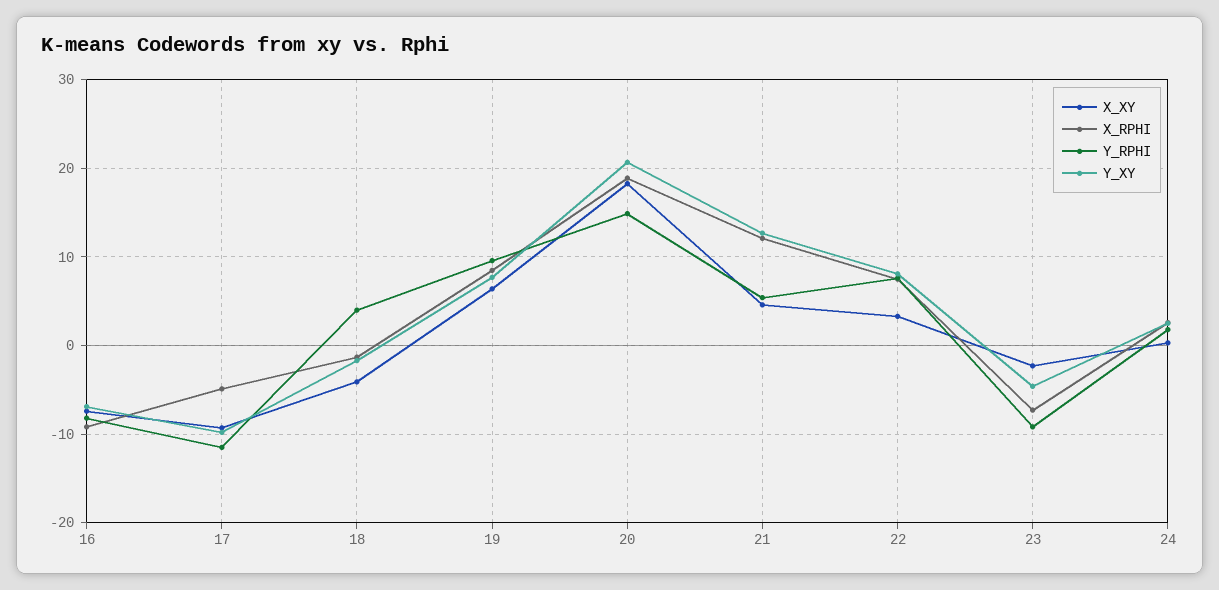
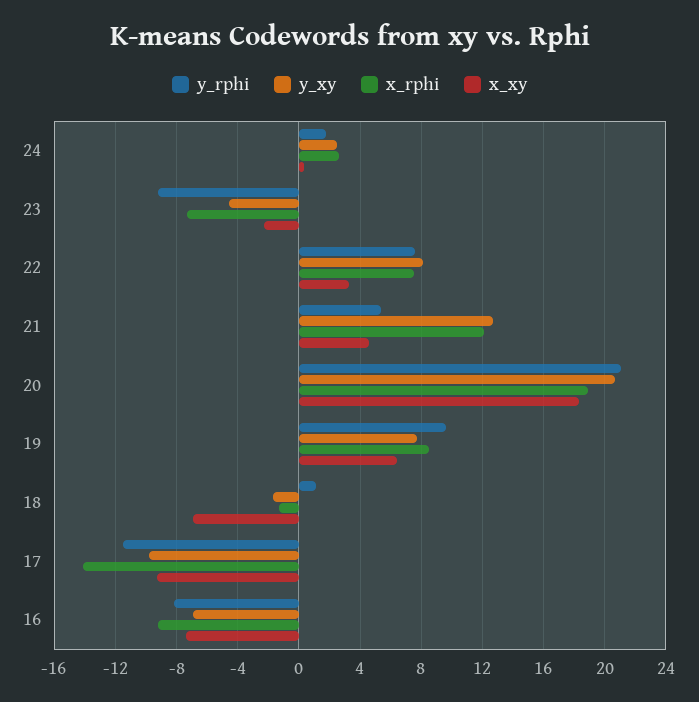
  {
    "X_XY": {
      "16": -7.5,
      "17": -9.5,
-     "18": -4,
+     "18": -7,
      "19": 6.5,
      "20": 18.5,
      "21": 4.5,
      "22": 3.5,
      "23": -2.5,
      "24": 0.5
    },
    "X_RPHI": {
      "16": -9,
-     "17": -5,
+     "17": -14,
      "18": -1.5,
      "19": 8.5,
      "20": 19,
      "21": 12,
      "22": 7.5,
      "23": -7.5,
      "24": 2.5
    },
    "Y_RPHI": {
      "16": -8,
      "17": -11.5,
-     "18": 4,
+     "18": 1,
      "19": 9.5,
-     "20": 15,
+     "20": 21,
      "21": 5.5,
      "22": 7.5,
      "23": -9,
      "24": 2
    },
    "Y_XY": {
      "16": -7,
      "17": -10,
      "18": -1.5,
      "19": 7.5,
      "20": 20.5,
      "21": 12.5,
      "22": 8,
      "23": -4.5,
      "24": 2.5
    }
  }

